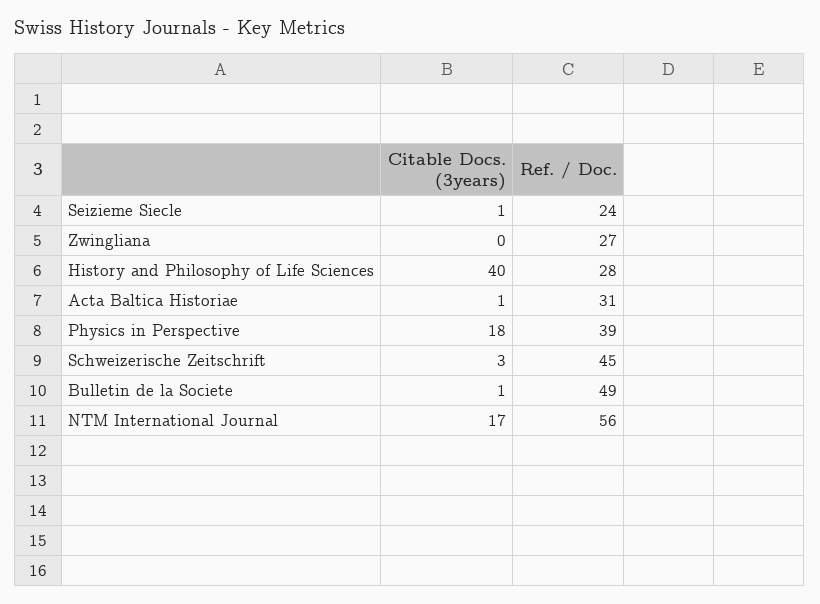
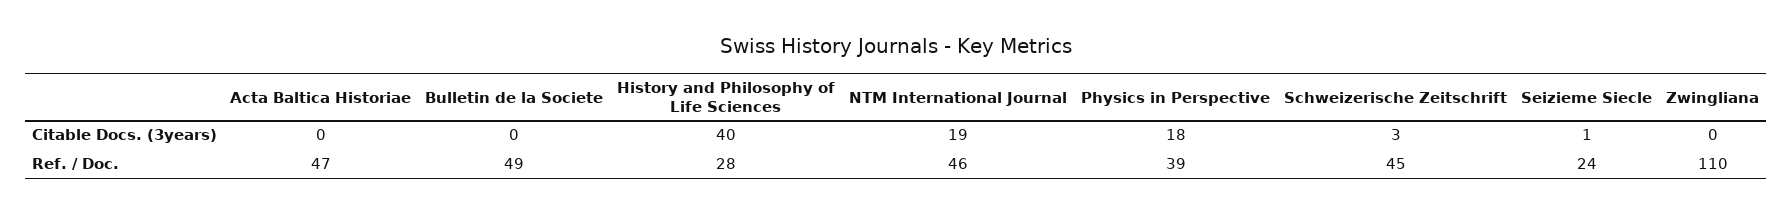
  {
    "Citable Docs. (3years)": {
      "Seizieme Siecle": 1,
      "Zwingliana": 0,
      "History and Philosophy of Life Sciences": 40,
-     "Acta Baltica Historiae": 1,
+     "Acta Baltica Historiae": 0,
      "Physics in Perspective": 18,
      "Schweizerische Zeitschrift": 3,
-     "Bulletin de la Societe": 1,
+     "Bulletin de la Societe": 0,
-     "NTM International Journal": 17
+     "NTM International Journal": 19
    },
    "Ref. / Doc.": {
      "Seizieme Siecle": 24,
-     "Zwingliana": 27,
+     "Zwingliana": 110,
      "History and Philosophy of Life Sciences": 28,
-     "Acta Baltica Historiae": 31,
+     "Acta Baltica Historiae": 47,
      "Physics in Perspective": 39,
      "Schweizerische Zeitschrift": 45,
      "Bulletin de la Societe": 49,
-     "NTM International Journal": 56
+     "NTM International Journal": 46
    }
  }

